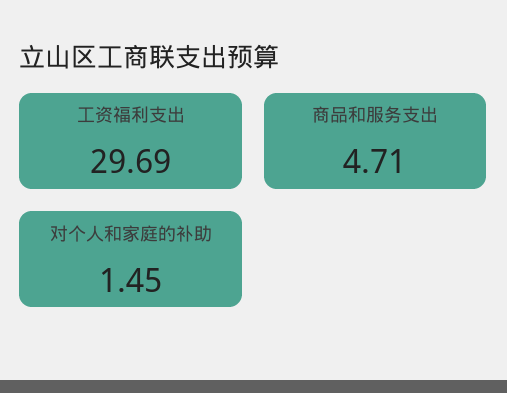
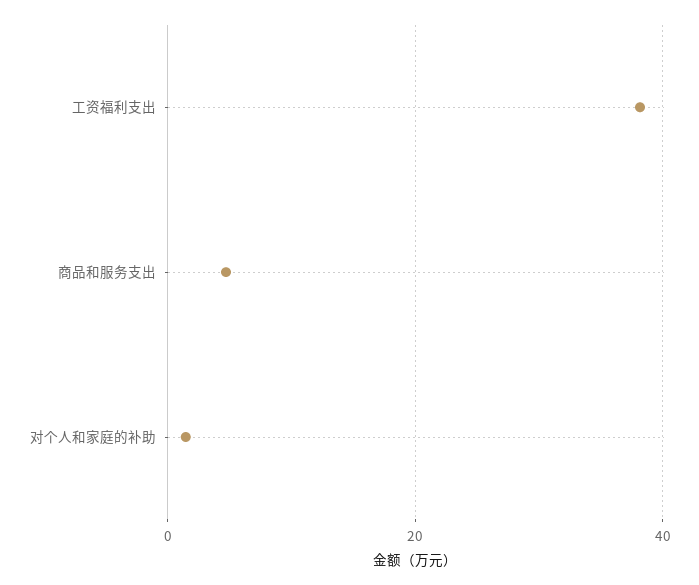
  {
-   "工资福利支出": 29.69,
+   "工资福利支出": 38,
    "商品和服务支出": 4.71,
    "对个人和家庭的补助": 1.45
  }

